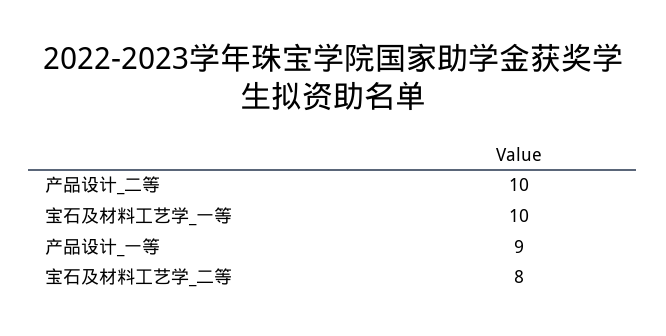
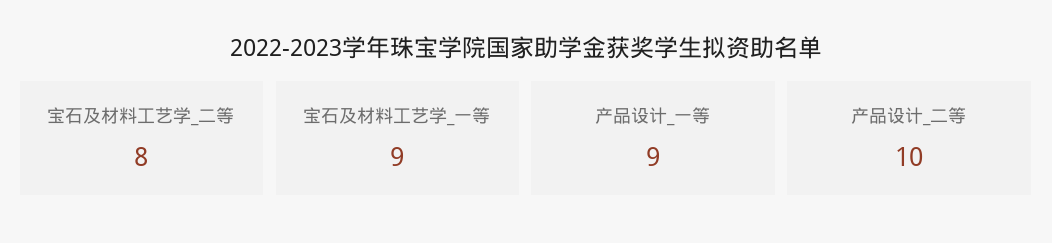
  {
    "产品设计_二等": 10,
-   "宝石及材料工艺学_一等": 10,
+   "宝石及材料工艺学_一等": 9,
    "产品设计_一等": 9,
    "宝石及材料工艺学_二等": 8
  }

